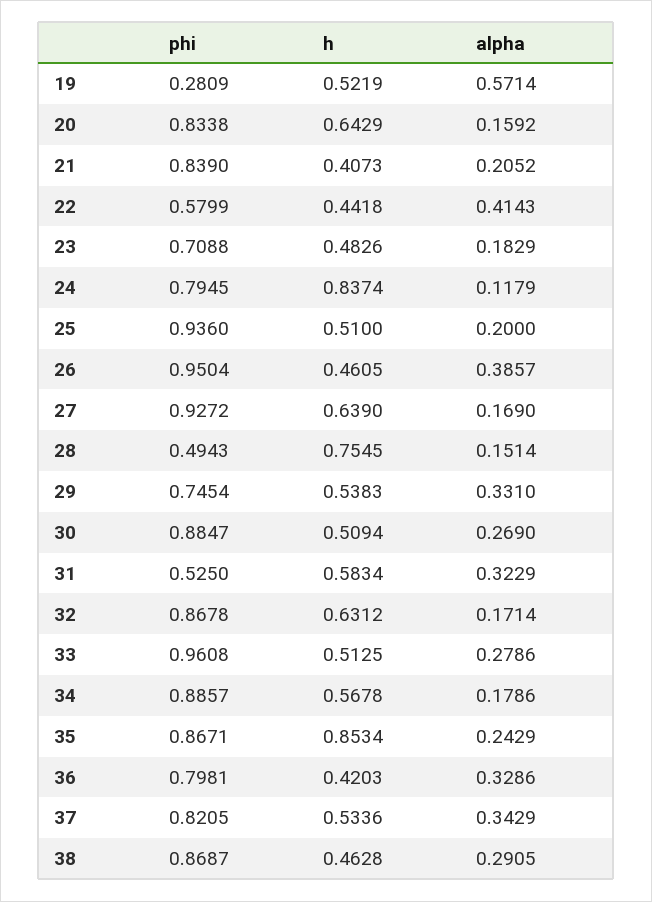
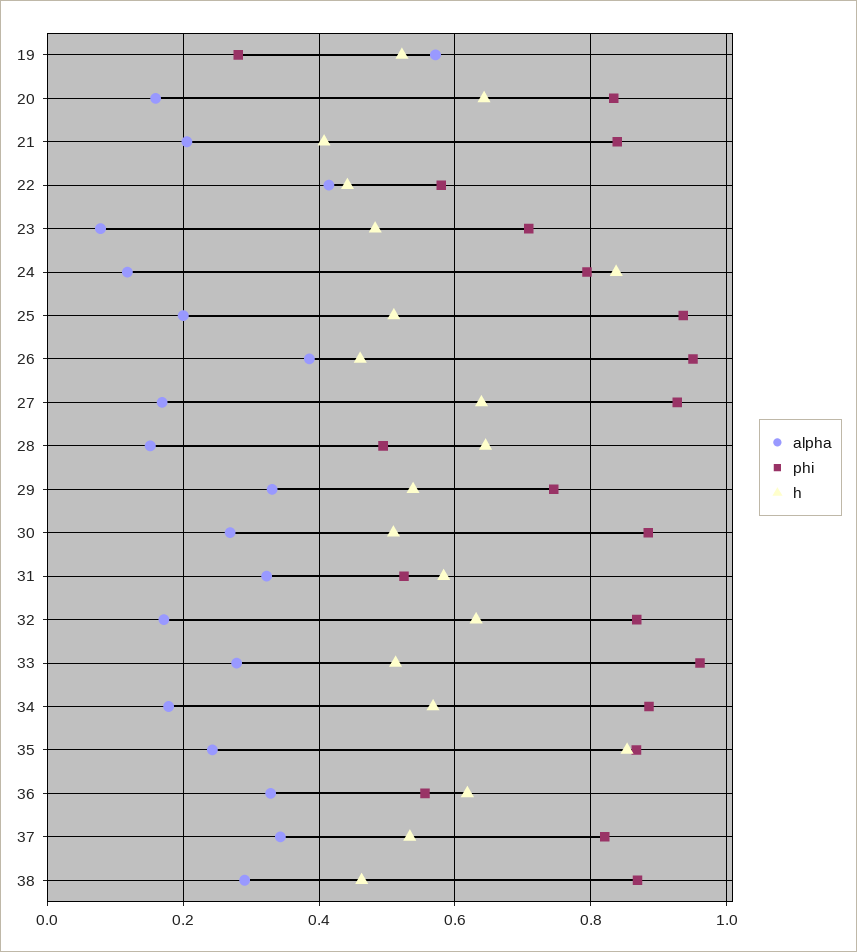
  {
    "phi": {
      "19": 0.2809,
      "20": 0.8338,
      "21": 0.839,
      "22": 0.5799,
      "23": 0.7088,
      "24": 0.7945,
      "25": 0.936,
      "26": 0.9504,
      "27": 0.9272,
      "28": 0.4943,
      "29": 0.7454,
      "30": 0.8847,
      "31": 0.525,
      "32": 0.8678,
      "33": 0.9608,
      "34": 0.8857,
      "35": 0.8671,
-     "36": 0.7981,
+     "36": 0.56,
      "37": 0.8205,
      "38": 0.8687
    },
    "h": {
      "19": 0.5219,
      "20": 0.6429,
      "21": 0.4073,
      "22": 0.4418,
      "23": 0.4826,
      "24": 0.8374,
      "25": 0.51,
      "26": 0.4605,
      "27": 0.639,
-     "28": 0.7545,
+     "28": 0.64,
      "29": 0.5383,
      "30": 0.5094,
      "31": 0.5834,
      "32": 0.6312,
      "33": 0.5125,
      "34": 0.5678,
      "35": 0.8534,
-     "36": 0.4203,
+     "36": 0.62,
      "37": 0.5336,
      "38": 0.4628
    },
    "alpha": {
      "19": 0.5714,
      "20": 0.1592,
      "21": 0.2052,
      "22": 0.4143,
-     "23": 0.1829,
+     "23": 0.08,
      "24": 0.1179,
      "25": 0.2,
      "26": 0.3857,
      "27": 0.169,
      "28": 0.1514,
      "29": 0.331,
      "30": 0.269,
      "31": 0.3229,
      "32": 0.1714,
      "33": 0.2786,
      "34": 0.1786,
      "35": 0.2429,
      "36": 0.3286,
      "37": 0.3429,
      "38": 0.2905
    }
  }

